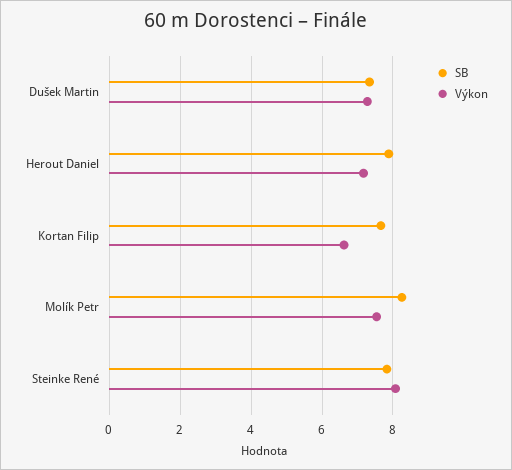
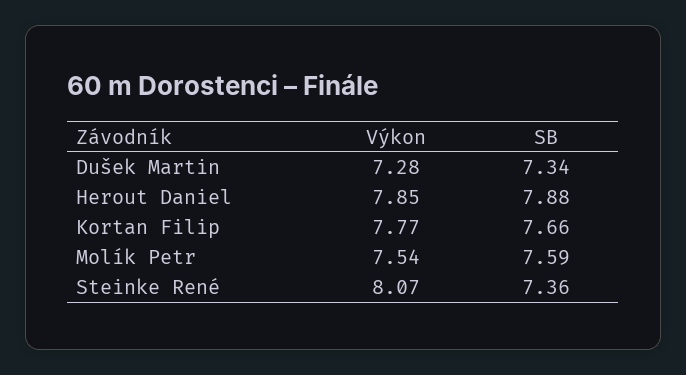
  {
    "SB": {
      "Dušek Martin": 7.34,
      "Herout Daniel": 7.88,
      "Kortan Filip": 7.66,
-     "Molík Petr": 8.2,
+     "Molík Petr": 7.59,
-     "Steinke René": 7.8
+     "Steinke René": 7.36
    },
    "Výkon": {
      "Dušek Martin": 7.28,
-     "Herout Daniel": 7.2,
+     "Herout Daniel": 7.85,
-     "Kortan Filip": 6.6,
+     "Kortan Filip": 7.77,
      "Molík Petr": 7.54,
      "Steinke René": 8.07
    }
  }

